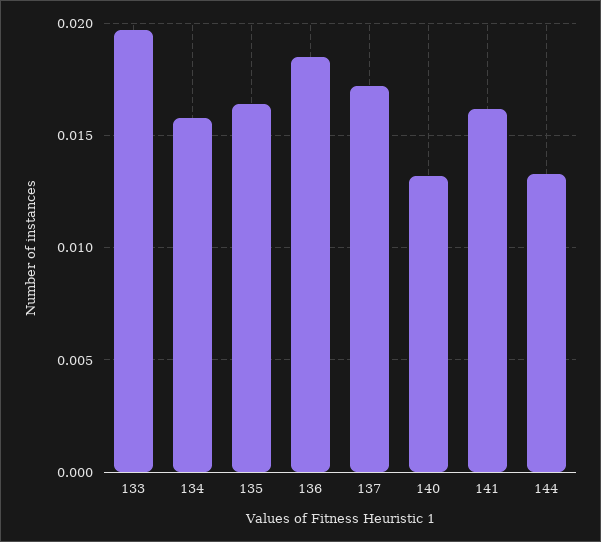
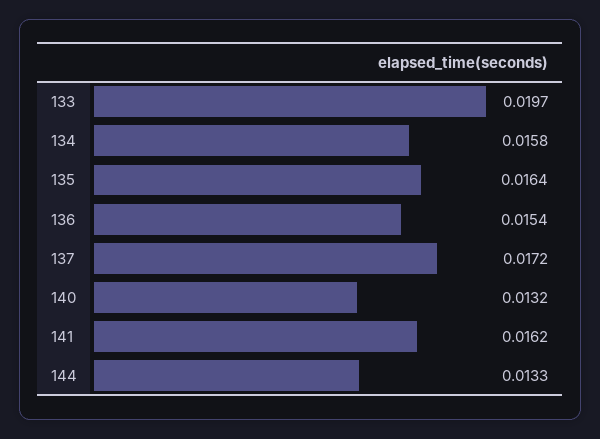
  {
    "133": 0.0197,
    "134": 0.0158,
    "135": 0.0164,
-   "136": 0.0185,
+   "136": 0.0154,
    "137": 0.0172,
    "140": 0.0132,
    "141": 0.0162,
    "144": 0.0133
  }

